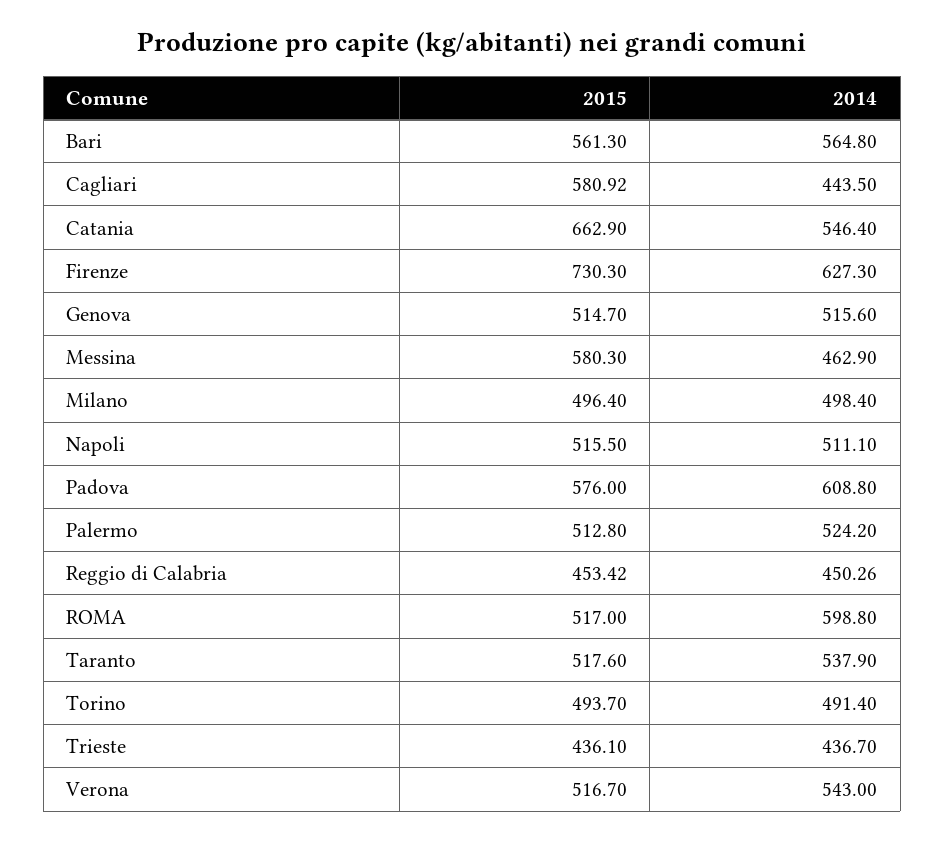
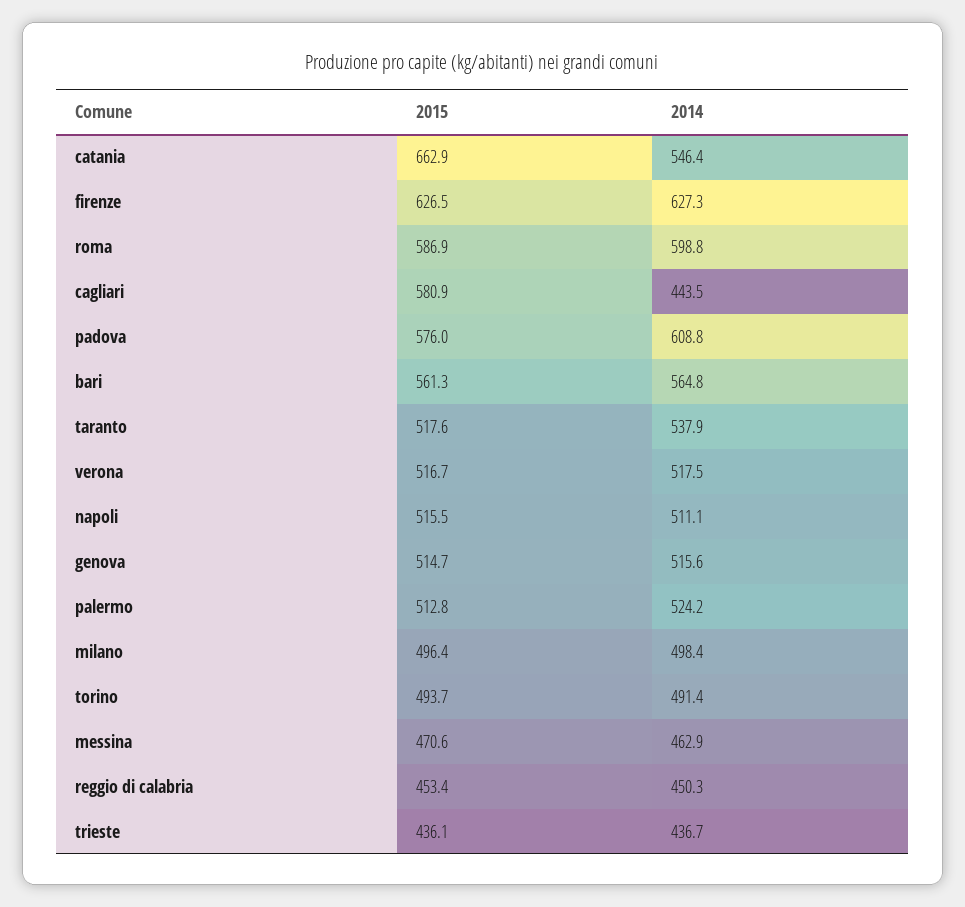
  {
    "2015": {
      "Bari": 561.3,
      "Cagliari": 580.92,
      "Catania": 662.9,
-     "Firenze": 730.3,
+     "Firenze": 626.5,
      "Genova": 514.7,
-     "Messina": 580.3,
+     "Messina": 470.6,
      "Milano": 496.4,
      "Napoli": 515.5,
      "Padova": 576,
      "Palermo": 512.8,
      "Reggio di Calabria": 453.42,
-     "ROMA": 517,
+     "ROMA": 586.9,
      "Taranto": 517.6,
      "Torino": 493.7,
      "Trieste": 436.1,
      "Verona": 516.7
    },
    "2014": {
      "Bari": 564.8,
      "Cagliari": 443.5,
      "Catania": 546.4,
      "Firenze": 627.3,
      "Genova": 515.6,
      "Messina": 462.9,
      "Milano": 498.4,
      "Napoli": 511.1,
      "Padova": 608.8,
      "Palermo": 524.2,
      "Reggio di Calabria": 450.26,
      "ROMA": 598.8,
      "Taranto": 537.9,
      "Torino": 491.4,
      "Trieste": 436.7,
-     "Verona": 543
+     "Verona": 517.5
    }
  }

